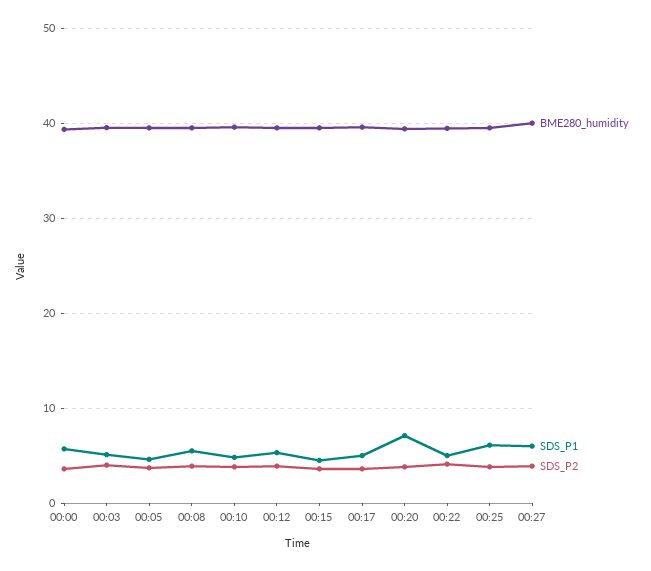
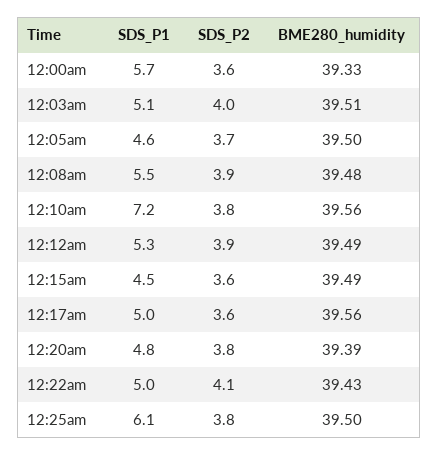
  {
    "BME280_humidity": {
      "00:00": 39.33,
      "00:03": 39.51,
      "00:05": 39.5,
      "00:08": 39.48,
      "00:10": 39.56,
      "00:12": 39.49,
      "00:15": 39.49,
      "00:17": 39.56,
      "00:20": 39.39,
      "00:22": 39.43,
-     "00:25": 39.5,
+     "00:25": 39.5
-     "00:27": 40
    },
    "SDS_P1": {
      "00:00": 5.7,
      "00:03": 5.1,
      "00:05": 4.6,
      "00:08": 5.5,
-     "00:10": 5,
+     "00:10": 7.2,
      "00:12": 5.3,
      "00:15": 4.5,
      "00:17": 5,
-     "00:20": 7,
+     "00:20": 4.8,
      "00:22": 5,
-     "00:25": 6.1,
+     "00:25": 6.1
-     "00:27": 6
    },
    "SDS_P2": {
      "00:00": 3.6,
      "00:03": 4,
      "00:05": 3.7,
      "00:08": 3.9,
      "00:10": 3.8,
      "00:12": 3.9,
      "00:15": 3.6,
      "00:17": 3.6,
      "00:20": 3.8,
      "00:22": 4.1,
-     "00:25": 3.8,
+     "00:25": 3.8
-     "00:27": 4
    }
  }

